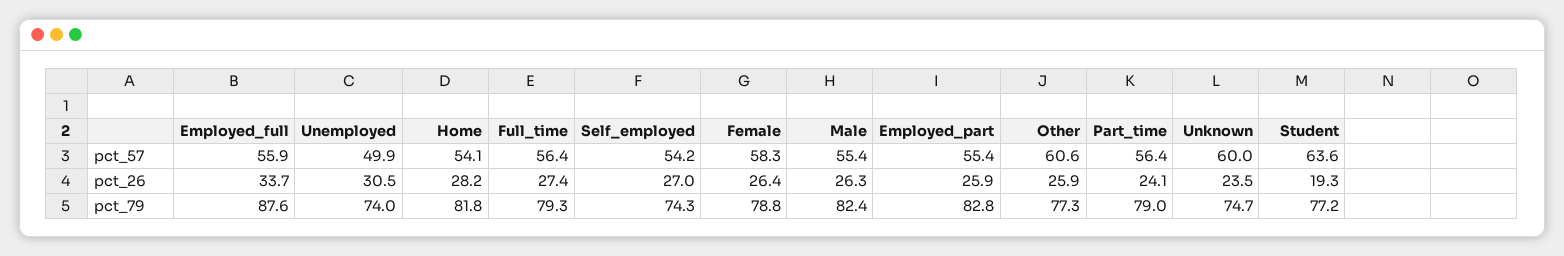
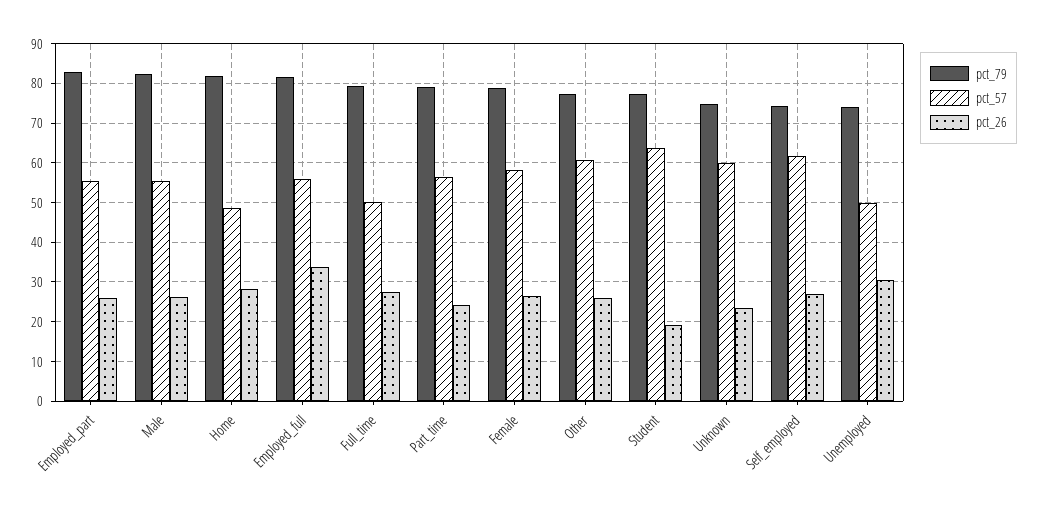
  {
    "pct_57": {
      "Employed_full": 55.9,
      "Unemployed": 49.9,
-     "Home": 54.1,
+     "Home": 48,
-     "Full_time": 56.4,
+     "Full_time": 50,
-     "Self_employed": 54.2,
+     "Self_employed": 62,
      "Female": 58.3,
      "Male": 55.4,
      "Employed_part": 55.4,
      "Other": 60.6,
      "Part_time": 56.4,
      "Unknown": 60,
      "Student": 63.6
    },
    "pct_26": {
      "Employed_full": 33.7,
      "Unemployed": 30.5,
      "Home": 28.2,
      "Full_time": 27.4,
      "Self_employed": 27,
      "Female": 26.4,
      "Male": 26.3,
      "Employed_part": 25.9,
      "Other": 25.9,
      "Part_time": 24.1,
      "Unknown": 23.5,
      "Student": 19.3
    },
    "pct_79": {
-     "Employed_full": 87.6,
+     "Employed_full": 82,
      "Unemployed": 74,
      "Home": 81.8,
      "Full_time": 79.3,
      "Self_employed": 74.3,
      "Female": 78.8,
      "Male": 82.4,
      "Employed_part": 82.8,
      "Other": 77.3,
      "Part_time": 79,
      "Unknown": 74.7,
      "Student": 77.2
    }
  }

